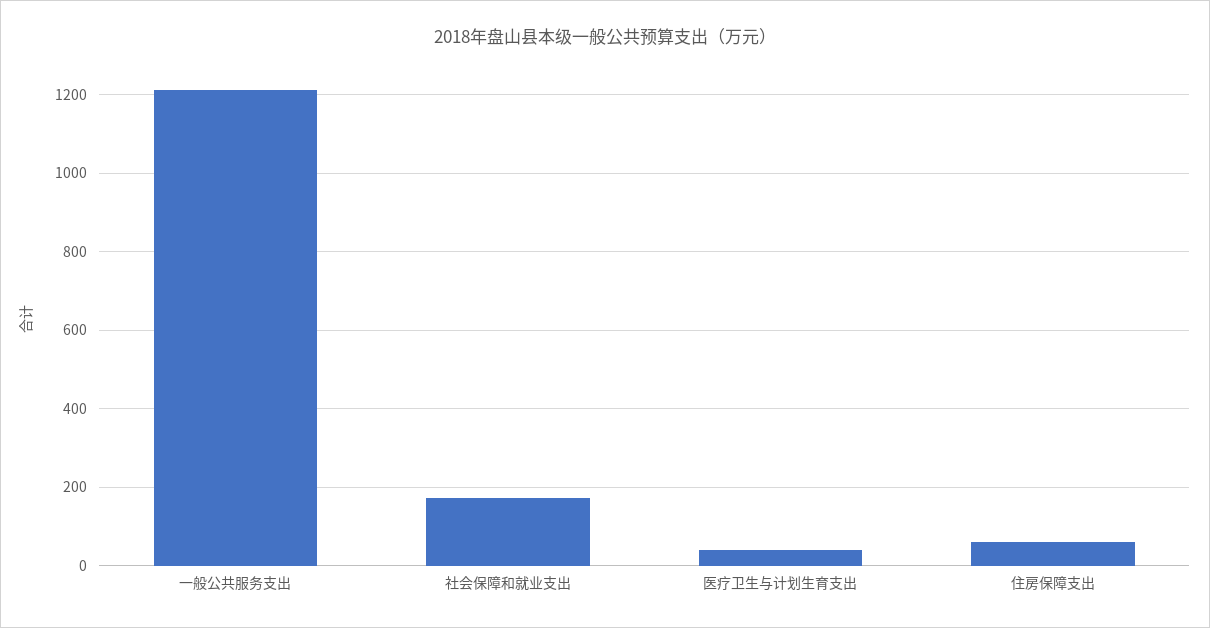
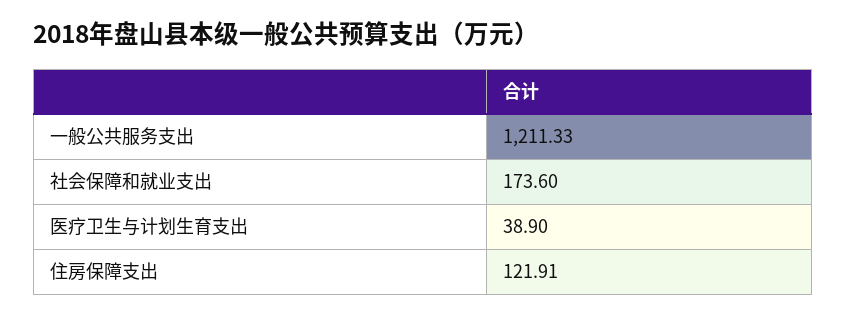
  {
    "一般公共服务支出": 1211.33,
    "社会保障和就业支出": 173.6,
    "医疗卫生与计划生育支出": 38.9,
-   "住房保障支出": 60
+   "住房保障支出": 121.91
  }

